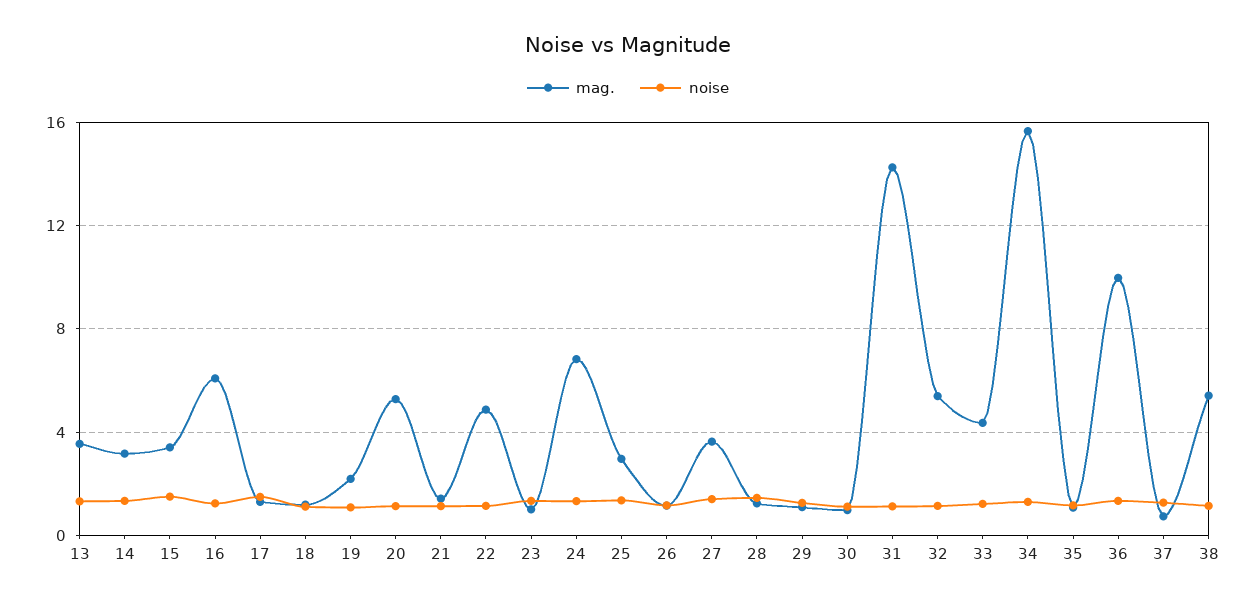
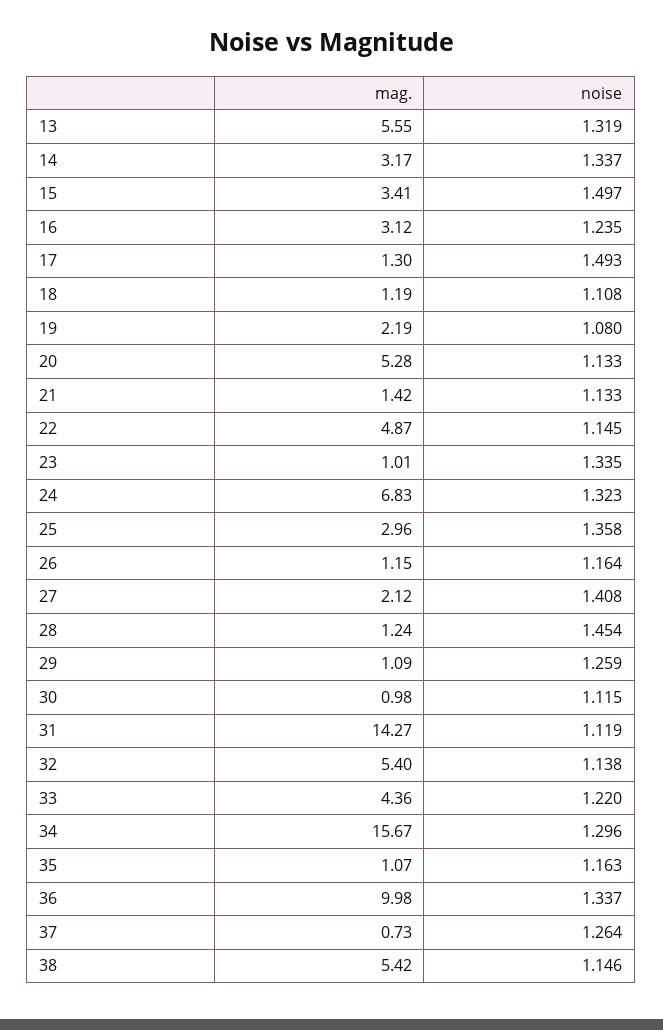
  {
    "mag.": {
-     "13": 3.5,
+     "13": 5.55,
      "14": 3.17,
      "15": 3.41,
-     "16": 6,
+     "16": 3.12,
      "17": 1.3,
      "18": 1.19,
      "19": 2.19,
      "20": 5.28,
      "21": 1.42,
      "22": 4.87,
      "23": 1.01,
      "24": 6.83,
      "25": 2.96,
      "26": 1.15,
-     "27": 3.5,
+     "27": 2.12,
      "28": 1.24,
      "29": 1.09,
      "30": 0.98,
      "31": 14.27,
      "32": 5.4,
      "33": 4.36,
      "34": 15.67,
      "35": 1.07,
      "36": 9.98,
      "37": 0.73,
      "38": 5.42
    },
    "noise": {
      "13": 1.319,
      "14": 1.337,
      "15": 1.497,
      "16": 1.235,
      "17": 1.493,
      "18": 1.108,
      "19": 1.08,
      "20": 1.133,
      "21": 1.133,
      "22": 1.145,
      "23": 1.335,
      "24": 1.323,
      "25": 1.358,
      "26": 1.164,
      "27": 1.408,
      "28": 1.454,
      "29": 1.259,
      "30": 1.115,
      "31": 1.119,
      "32": 1.138,
      "33": 1.22,
      "34": 1.296,
      "35": 1.163,
      "36": 1.337,
      "37": 1.264,
      "38": 1.146
    }
  }

